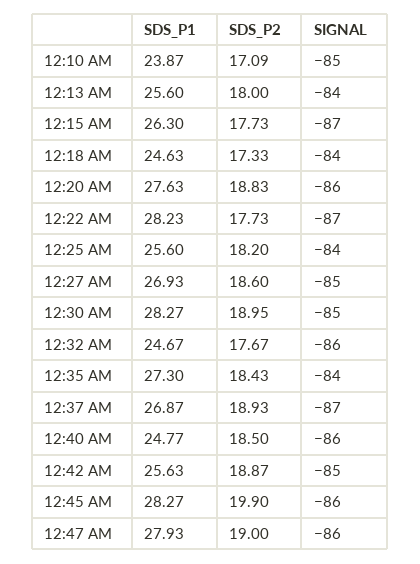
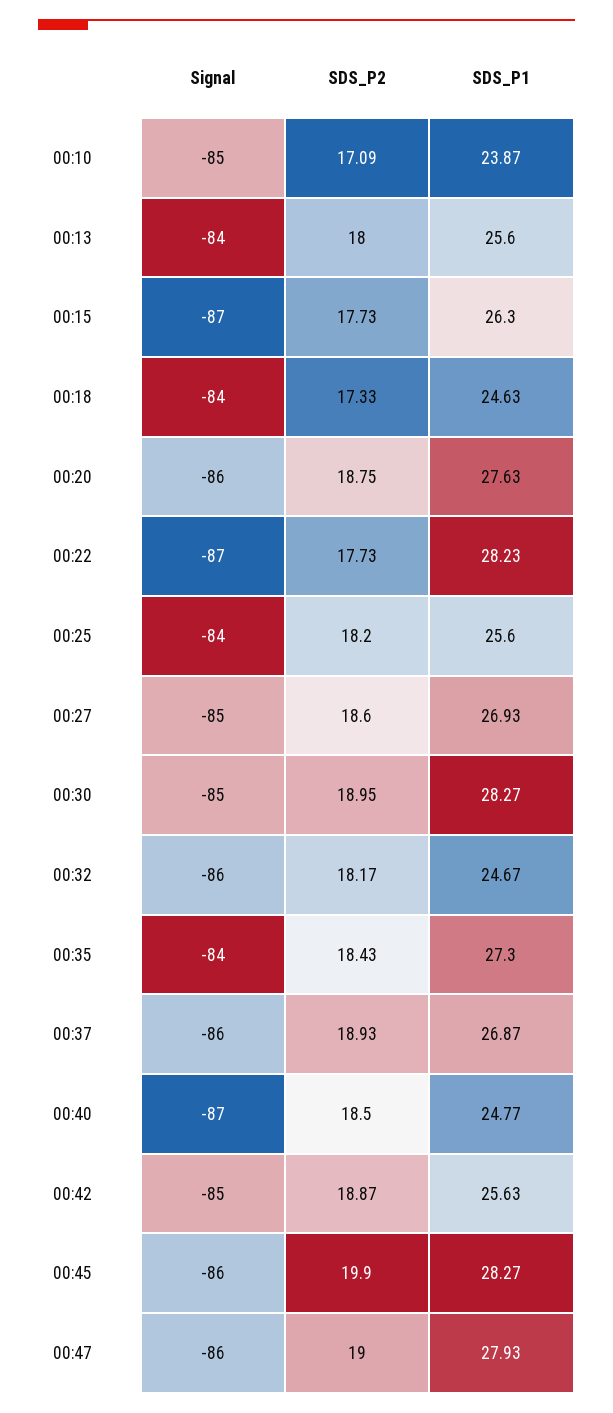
  {
    "SDS_P1": {
      "12:10 AM": 23.87,
      "12:13 AM": 25.6,
      "12:15 AM": 26.3,
      "12:18 AM": 24.63,
      "12:20 AM": 27.63,
      "12:22 AM": 28.23,
      "12:25 AM": 25.6,
      "12:27 AM": 26.93,
      "12:30 AM": 28.27,
      "12:32 AM": 24.67,
      "12:35 AM": 27.3,
      "12:37 AM": 26.87,
      "12:40 AM": 24.77,
      "12:42 AM": 25.63,
      "12:45 AM": 28.27,
      "12:47 AM": 27.93
    },
    "SDS_P2": {
      "12:10 AM": 17.09,
      "12:13 AM": 18,
      "12:15 AM": 17.73,
      "12:18 AM": 17.33,
-     "12:20 AM": 18.83,
+     "12:20 AM": 18.75,
      "12:22 AM": 17.73,
      "12:25 AM": 18.2,
      "12:27 AM": 18.6,
      "12:30 AM": 18.95,
-     "12:32 AM": 17.67,
+     "12:32 AM": 18.17,
      "12:35 AM": 18.43,
      "12:37 AM": 18.93,
      "12:40 AM": 18.5,
      "12:42 AM": 18.87,
      "12:45 AM": 19.9,
      "12:47 AM": 19
    },
    "SIGNAL": {
      "12:10 AM": -85,
      "12:13 AM": -84,
      "12:15 AM": -87,
      "12:18 AM": -84,
      "12:20 AM": -86,
      "12:22 AM": -87,
      "12:25 AM": -84,
      "12:27 AM": -85,
      "12:30 AM": -85,
      "12:32 AM": -86,
      "12:35 AM": -84,
-     "12:37 AM": -87,
+     "12:37 AM": -86,
-     "12:40 AM": -86,
+     "12:40 AM": -87,
      "12:42 AM": -85,
      "12:45 AM": -86,
      "12:47 AM": -86
    }
  }

